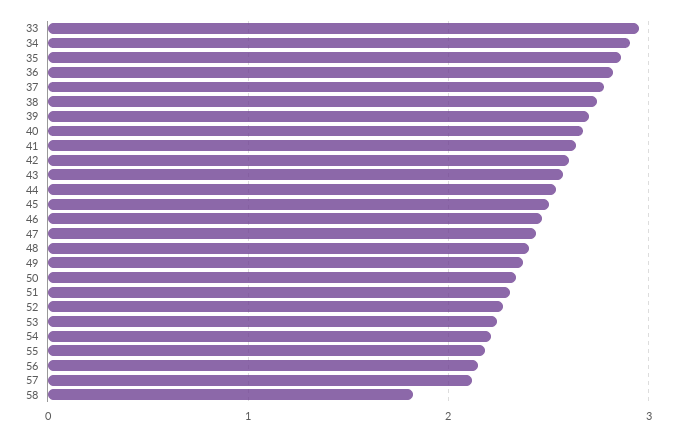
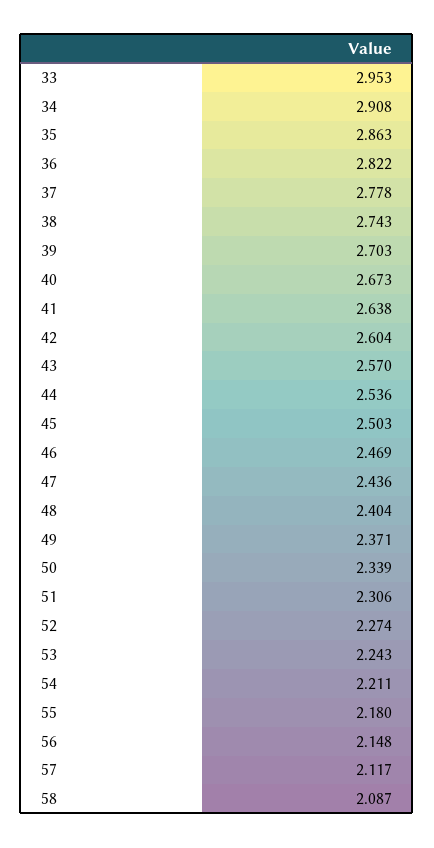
  {
    "33": 2.953,
    "34": 2.908,
    "35": 2.863,
    "36": 2.822,
    "37": 2.778,
    "38": 2.743,
    "39": 2.703,
    "40": 2.673,
    "41": 2.638,
    "42": 2.604,
    "43": 2.57,
    "44": 2.536,
    "45": 2.503,
    "46": 2.469,
    "47": 2.436,
    "48": 2.404,
    "49": 2.371,
    "50": 2.339,
    "51": 2.306,
    "52": 2.274,
    "53": 2.243,
    "54": 2.211,
    "55": 2.18,
    "56": 2.148,
    "57": 2.117,
-   "58": 1.8
+   "58": 2.087
  }

